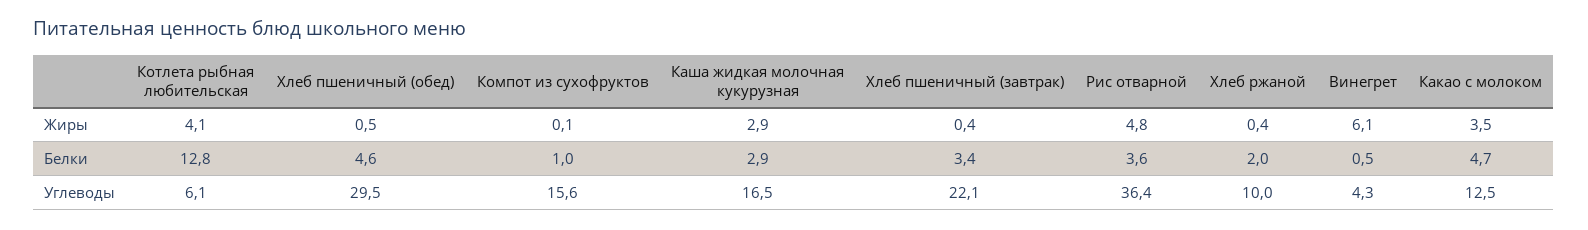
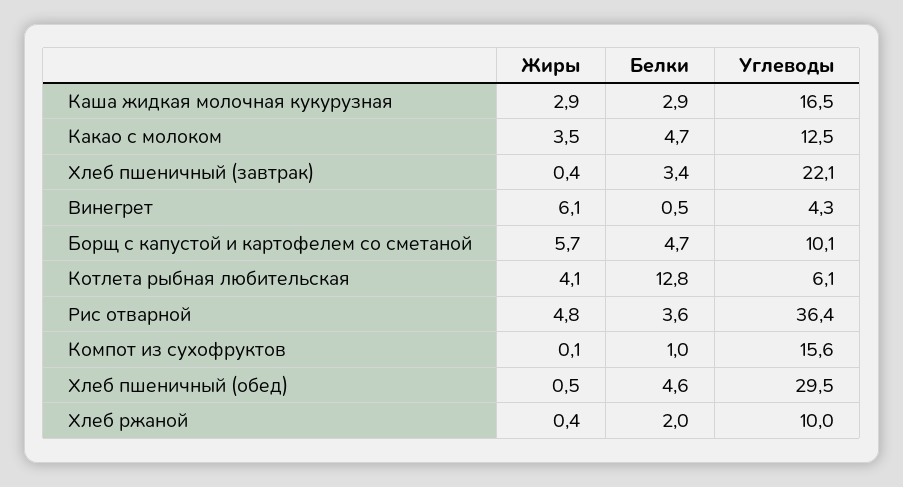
  {
    "Котлета рыбная любительская": {
      "Жиры": 4.1,
      "Белки": 12.8,
      "Углеводы": 6.1
    },
    "Хлеб пшеничный (обед)": {
      "Жиры": 0.5,
      "Белки": 4.6,
      "Углеводы": 29.5
    },
    "Компот из сухофруктов": {
      "Жиры": 0.1,
      "Белки": 1,
      "Углеводы": 15.6
    },
    "Каша жидкая молочная кукурузная": {
      "Жиры": 2.9,
      "Белки": 2.9,
      "Углеводы": 16.5
    },
    "Хлеб пшеничный (завтрак)": {
      "Жиры": 0.4,
      "Белки": 3.4,
      "Углеводы": 22.1
    },
    "Рис отварной": {
      "Жиры": 4.8,
      "Белки": 3.6,
      "Углеводы": 36.4
    },
    "Хлеб ржаной": {
      "Жиры": 0.4,
      "Белки": 2,
      "Углеводы": 10
    },
    "Винегрет": {
      "Жиры": 6.1,
      "Белки": 0.5,
      "Углеводы": 4.3
    },
    "Какао с молоком": {
      "Жиры": 3.5,
      "Белки": 4.7,
      "Углеводы": 12.5
-   }
+   },
+   "Борщ с капустой и картофелем со сметаной": {
+     "Жиры": 5.7,
+     "Белки": 4.7,
+     "Углеводы": 10.1
+   }
  }

